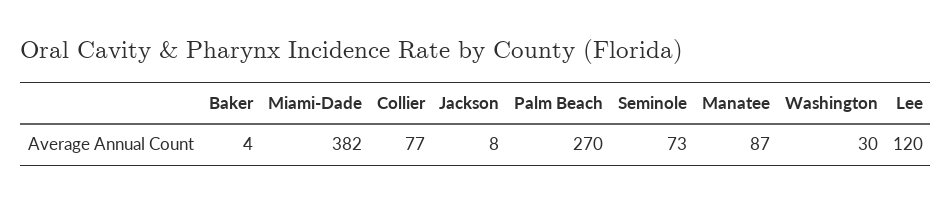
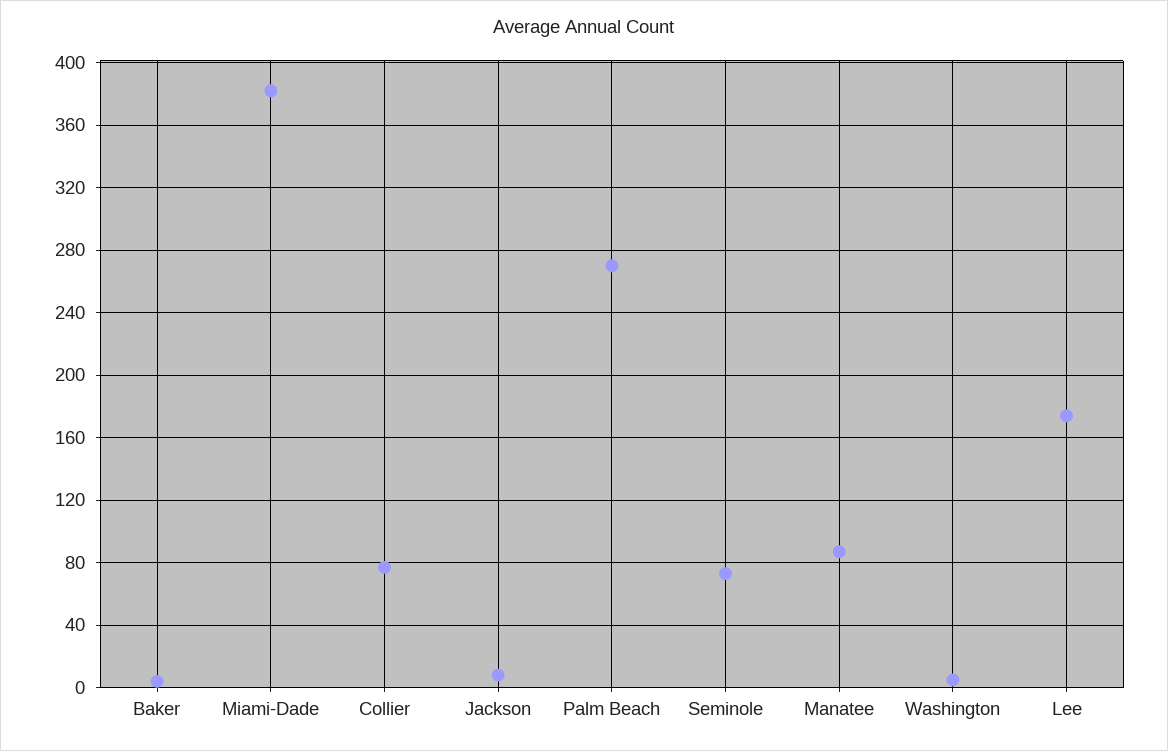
  {
    "Baker": 4,
    "Miami-Dade": 382,
    "Collier": 77,
    "Jackson": 8,
    "Palm Beach": 270,
    "Seminole": 73,
    "Manatee": 87,
-   "Washington": 30,
+   "Washington": 5,
-   "Lee": 120
+   "Lee": 175
  }

